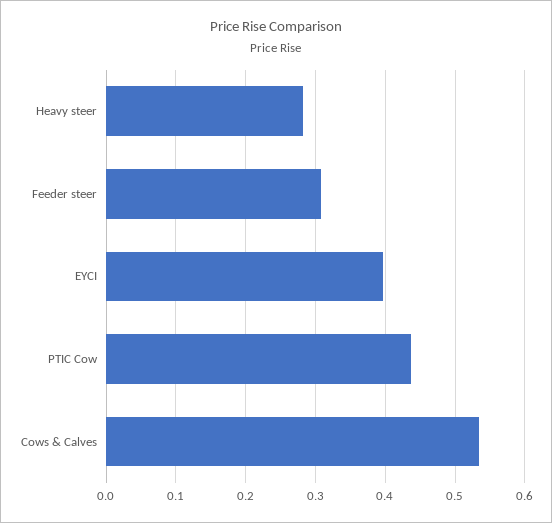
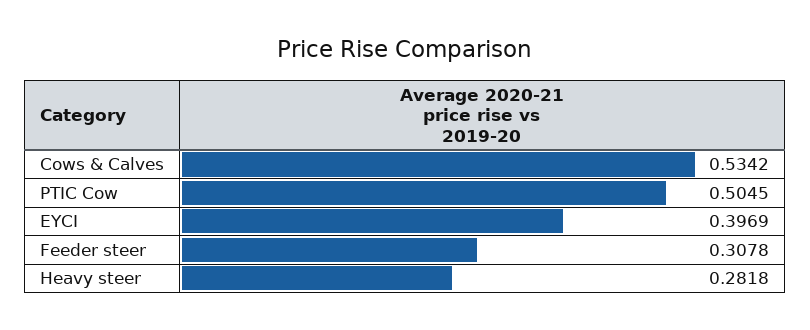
  {
    "Heavy steer": 0.2818,
    "Feeder steer": 0.3078,
    "EYCI": 0.3969,
-   "PTIC Cow": 0.44,
+   "PTIC Cow": 0.5045,
    "Cows & Calves": 0.5342
  }

